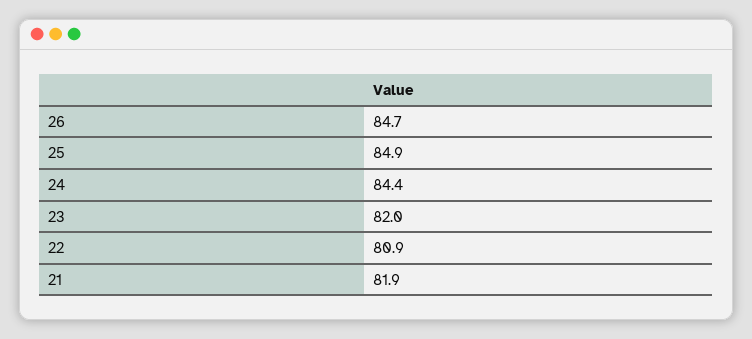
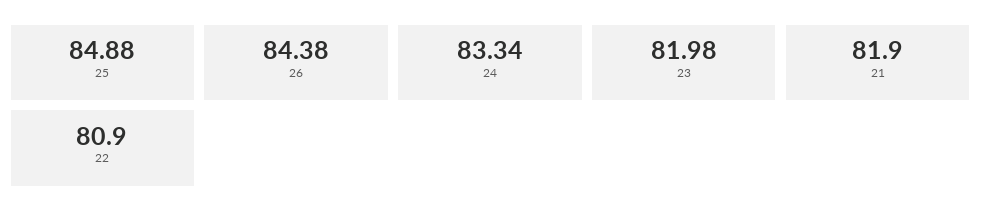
  {
-   "26": 84.7,
+   "26": 84.38,
    "25": 84.88,
-   "24": 84.4,
+   "24": 83.34,
    "23": 81.98,
    "22": 80.9,
    "21": 81.9
  }

